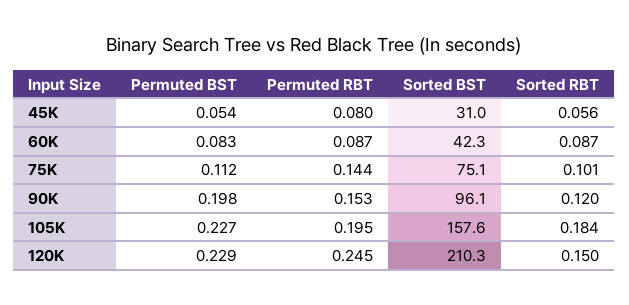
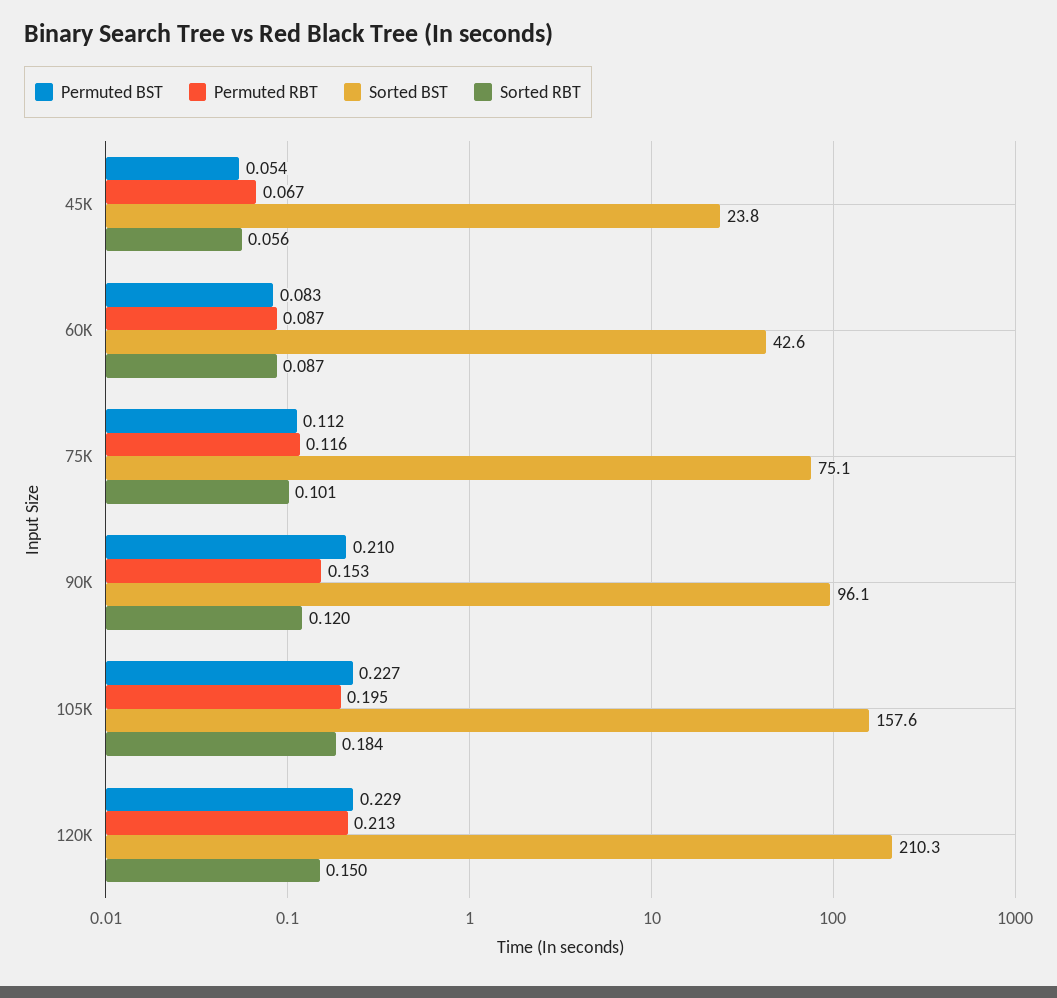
  {
    "Permuted BST": {
      "45K": 0.054,
      "60K": 0.083,
      "75K": 0.112,
-     "90K": 0.198,
+     "90K": 0.21,
      "105K": 0.227,
      "120K": 0.229
    },
    "Permuted RBT": {
-     "45K": 0.08,
+     "45K": 0.067,
      "60K": 0.087,
-     "75K": 0.144,
+     "75K": 0.116,
      "90K": 0.153,
      "105K": 0.195,
-     "120K": 0.245
+     "120K": 0.213
    },
    "Sorted BST": {
-     "45K": 31,
+     "45K": 23.8,
-     "60K": 42.3,
+     "60K": 42.6,
      "75K": 75.1,
      "90K": 96.1,
      "105K": 157.6,
      "120K": 210.3
    },
    "Sorted RBT": {
      "45K": 0.056,
      "60K": 0.087,
      "75K": 0.101,
      "90K": 0.12,
      "105K": 0.184,
      "120K": 0.15
    }
  }

